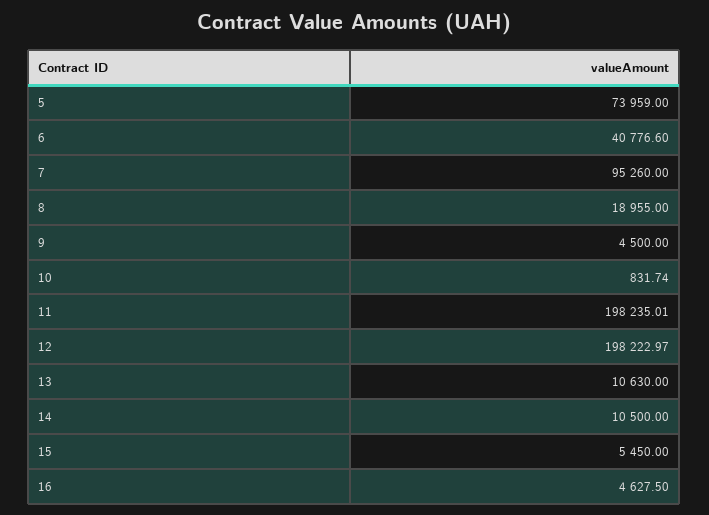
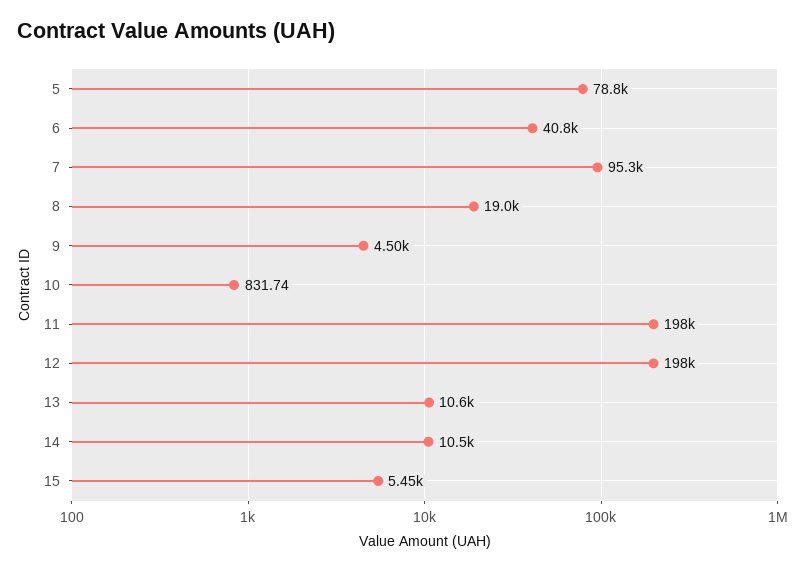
  {
-   "5": 73959,
+   "5": 78800,
    "6": 40776.6,
    "7": 95260,
    "8": 18955,
    "9": 4500,
    "10": 831.74,
    "11": 198235.01,
    "12": 198222.97,
    "13": 10630,
    "14": 10500,
-   "15": 5450,
+   "15": 5450
-   "16": 4627.5
  }

